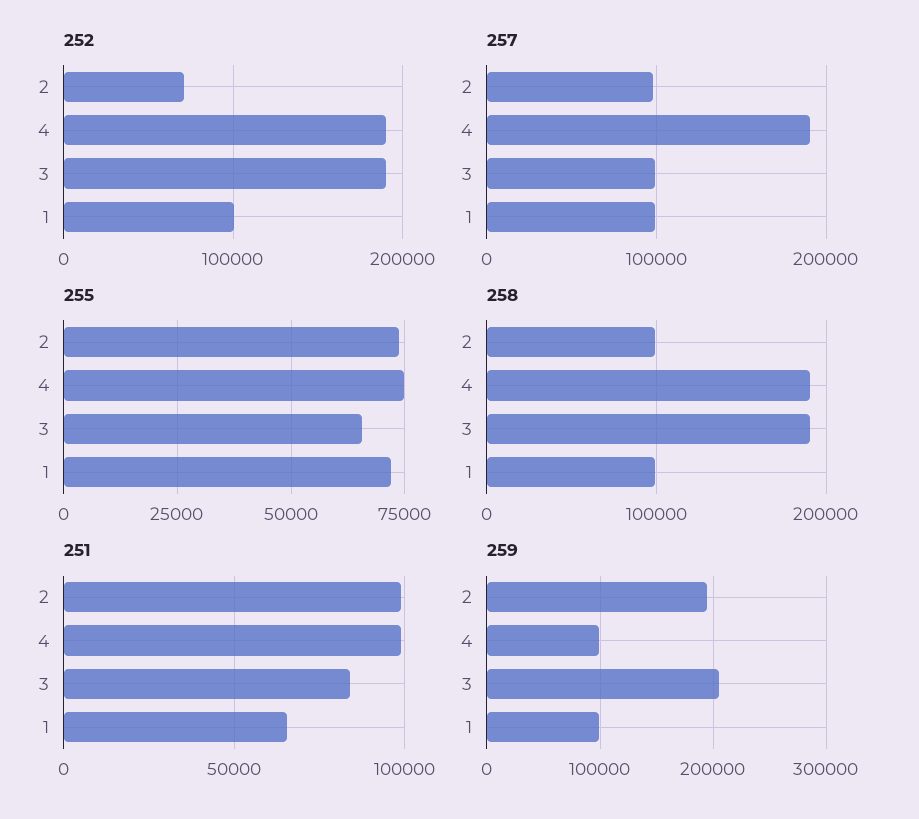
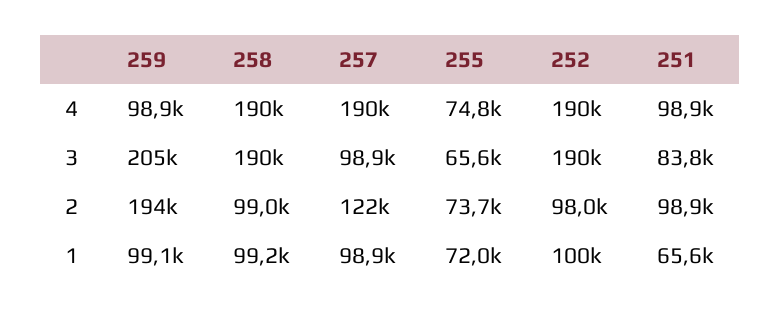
  {
    "252": {
-     "2": 70000,
+     "2": 98000,
      "4": 190000,
      "3": 190000,
      "1": 100000
    },
    "257": {
-     "2": 100000,
+     "2": 122000,
      "4": 190000,
      "3": 98900,
      "1": 98900
    },
    "255": {
      "2": 73700,
      "4": 74800,
      "3": 65600,
      "1": 72000
    },
    "258": {
      "2": 99000,
      "4": 190000,
      "3": 190000,
      "1": 99200
    },
    "251": {
      "2": 98900,
      "4": 98900,
      "3": 83800,
      "1": 65600
    },
    "259": {
      "2": 194000,
      "4": 98900,
      "3": 205000,
      "1": 99100
    }
  }

